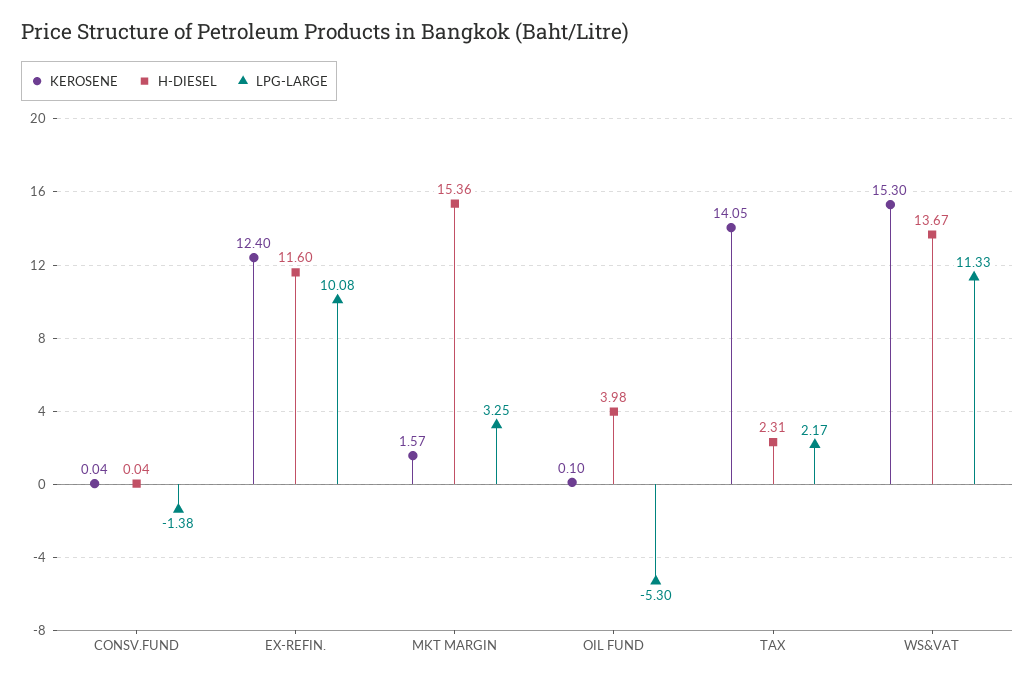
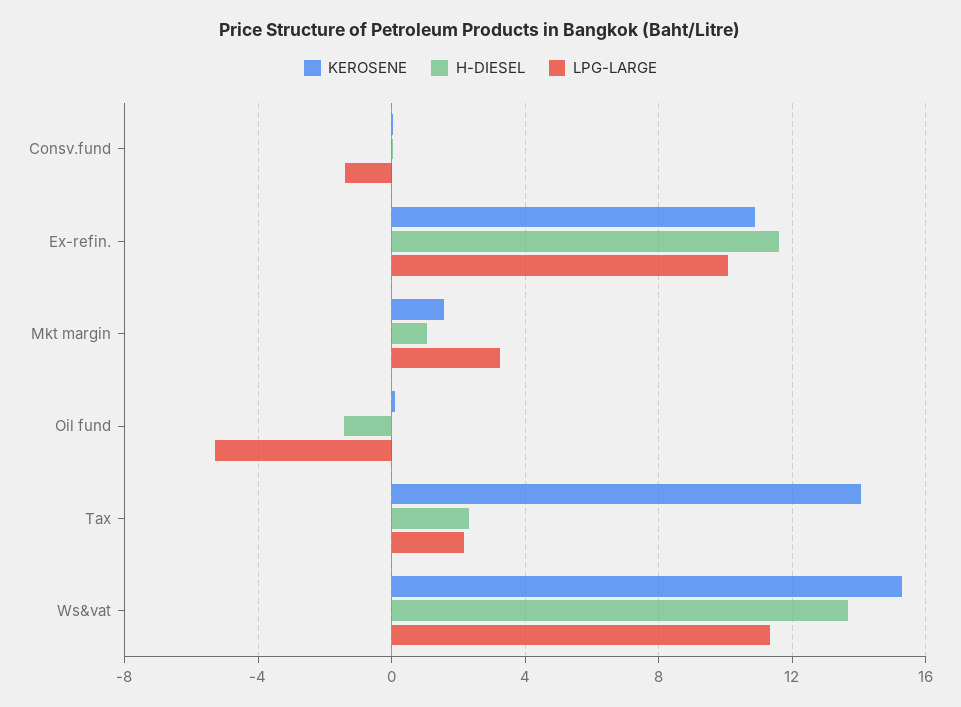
  {
    "KEROSENE": {
      "CONSV.FUND": 0.04,
-     "EX-REFIN.": 12.4,
+     "EX-REFIN.": 11,
      "MKT MARGIN": 1.57,
      "OIL FUND": 0.1,
      "TAX": 14.05,
      "WS&VAT": 15.3
    },
    "H-DIESEL": {
      "CONSV.FUND": 0.04,
      "EX-REFIN.": 11.6,
-     "MKT MARGIN": 15.36,
+     "MKT MARGIN": 1,
-     "OIL FUND": 3.98,
+     "OIL FUND": -1.5,
      "TAX": 2.31,
      "WS&VAT": 13.67
    },
    "LPG-LARGE": {
      "CONSV.FUND": -1.38,
      "EX-REFIN.": 10.08,
      "MKT MARGIN": 3.25,
      "OIL FUND": -5.3,
      "TAX": 2.17,
      "WS&VAT": 11.33
    }
  }

